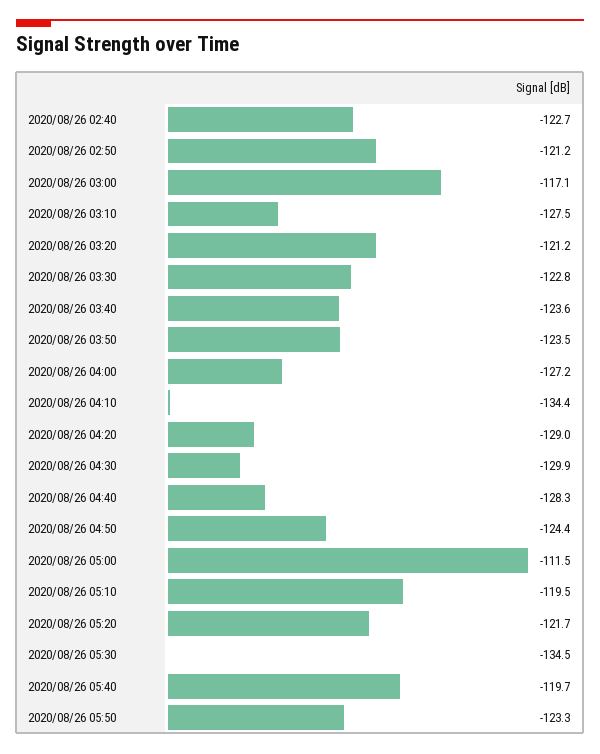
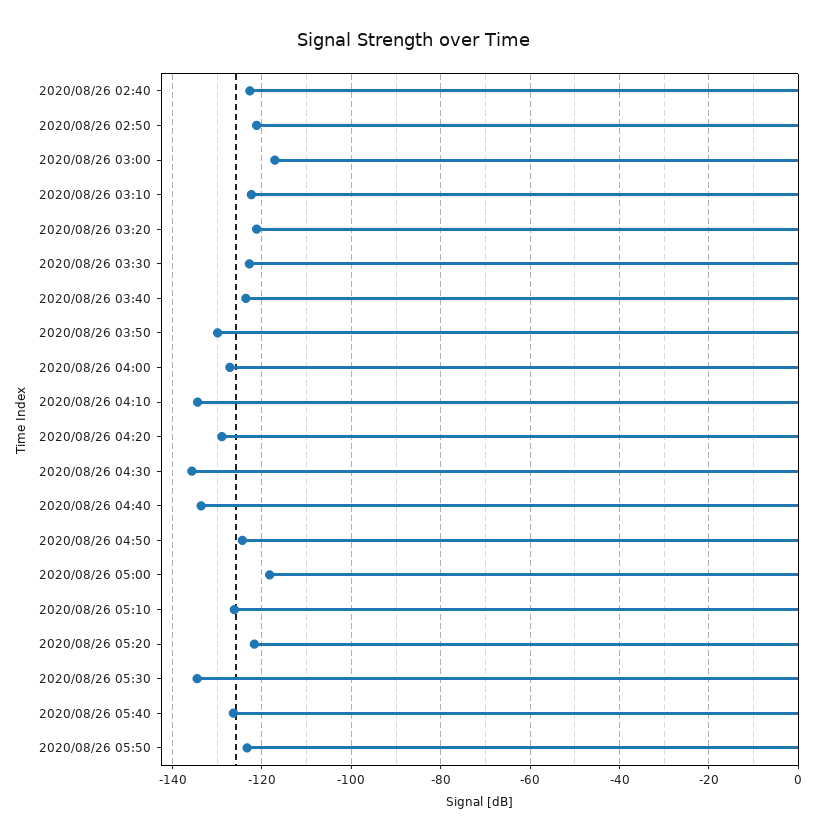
  {
    "2020/08/26 02:40": -122.7,
    "2020/08/26 02:50": -121.2,
    "2020/08/26 03:00": -117.1,
-   "2020/08/26 03:10": -127.5,
+   "2020/08/26 03:10": -122,
    "2020/08/26 03:20": -121.2,
    "2020/08/26 03:30": -122.8,
    "2020/08/26 03:40": -123.6,
-   "2020/08/26 03:50": -123.5,
+   "2020/08/26 03:50": -130,
    "2020/08/26 04:00": -127.2,
    "2020/08/26 04:10": -134.4,
    "2020/08/26 04:20": -129,
-   "2020/08/26 04:30": -129.9,
+   "2020/08/26 04:30": -136,
-   "2020/08/26 04:40": -128.3,
+   "2020/08/26 04:40": -134,
    "2020/08/26 04:50": -124.4,
-   "2020/08/26 05:00": -111.5,
+   "2020/08/26 05:00": -118,
-   "2020/08/26 05:10": -119.5,
+   "2020/08/26 05:10": -126,
    "2020/08/26 05:20": -121.7,
    "2020/08/26 05:30": -134.5,
-   "2020/08/26 05:40": -119.7,
+   "2020/08/26 05:40": -126,
    "2020/08/26 05:50": -123.3
  }

